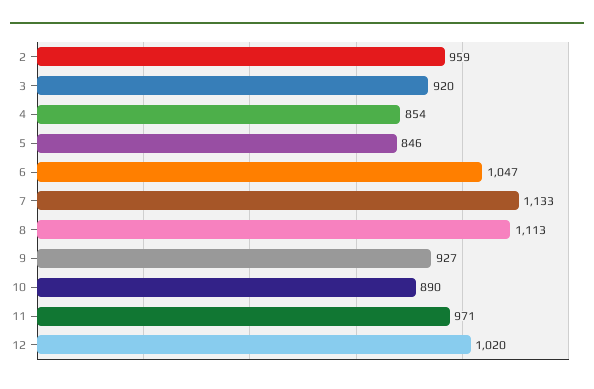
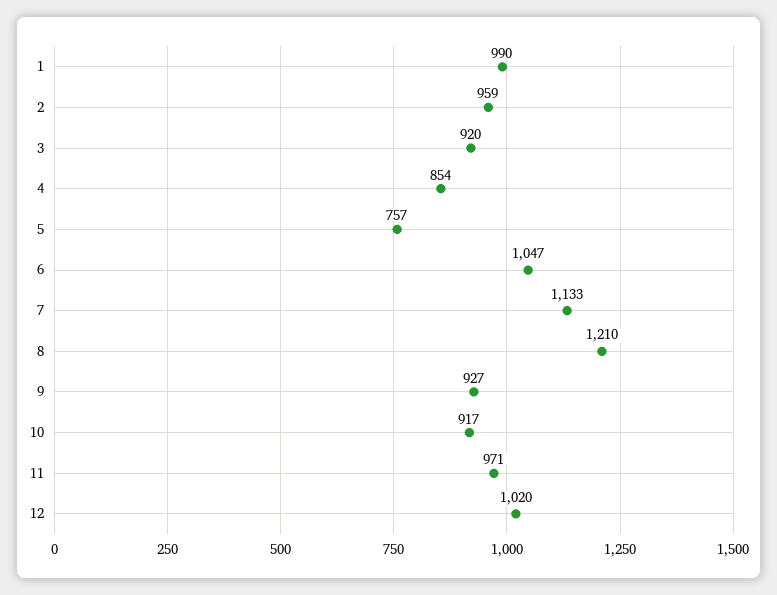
  {
    "2": 959,
    "3": 920,
    "4": 854,
-   "5": 846,
+   "5": 757,
    "6": 1047,
    "7": 1133,
-   "8": 1113,
+   "8": 1210,
    "9": 927,
-   "10": 890,
+   "10": 917,
    "11": 971,
-   "12": 1020
+   "12": 1020,
+   "1": 990
  }

